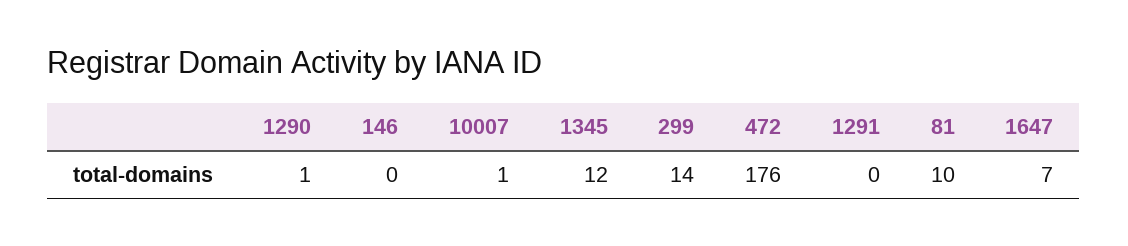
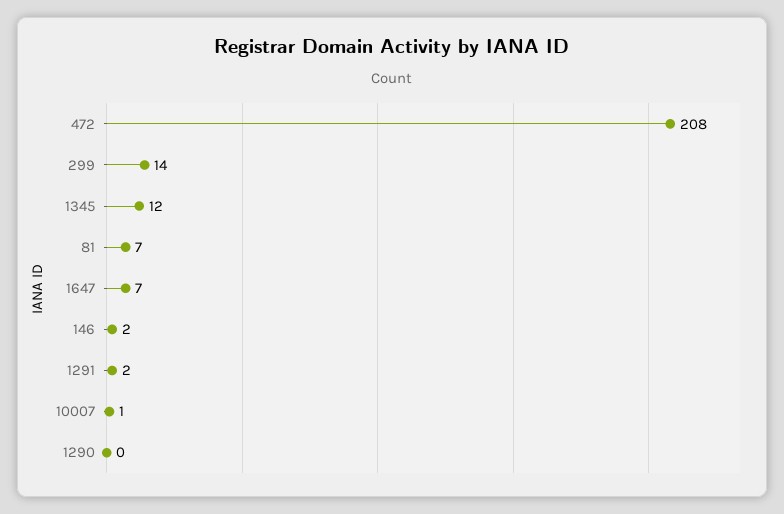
  {
-   "1290": 1,
+   "1290": 0,
-   "146": 0,
+   "146": 2,
    "10007": 1,
    "1345": 12,
    "299": 14,
-   "472": 176,
+   "472": 208,
-   "1291": 0,
+   "1291": 2,
-   "81": 10,
+   "81": 7,
    "1647": 7
  }

